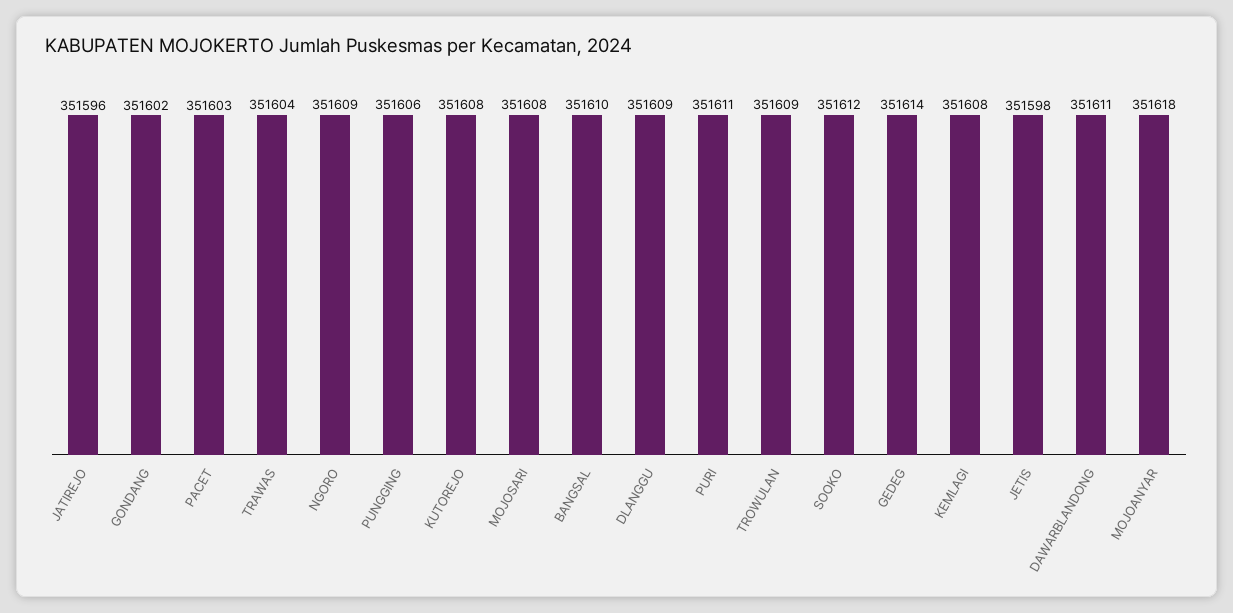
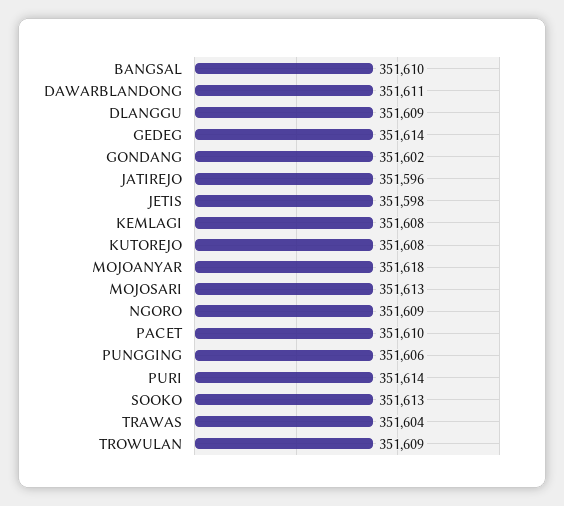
  {
    "JATIREJO": 351596,
    "GONDANG": 351602,
-   "PACET": 351603,
+   "PACET": 351610,
    "TRAWAS": 351604,
    "NGORO": 351609,
    "PUNGGING": 351606,
    "KUTOREJO": 351608,
-   "MOJOSARI": 351608,
+   "MOJOSARI": 351613,
    "BANGSAL": 351610,
    "DLANGGU": 351609,
-   "PURI": 351611,
+   "PURI": 351614,
    "TROWULAN": 351609,
-   "SOOKO": 351612,
+   "SOOKO": 351613,
    "GEDEG": 351614,
    "KEMLAGI": 351608,
    "JETIS": 351598,
    "DAWARBLANDONG": 351611,
    "MOJOANYAR": 351618
  }

